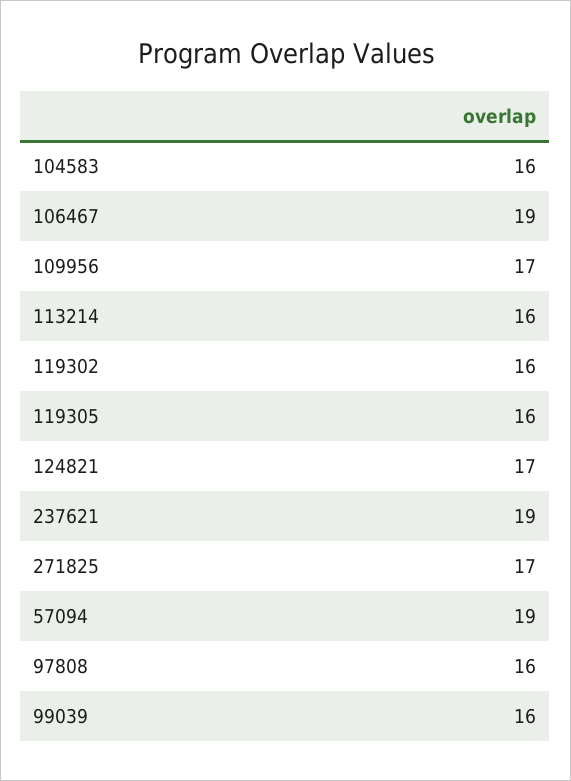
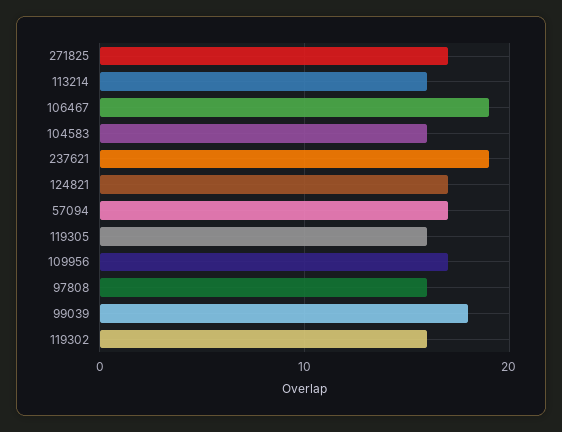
  {
    "104583": 16,
    "106467": 19,
    "109956": 17,
    "113214": 16,
    "119302": 16,
    "119305": 16,
    "124821": 17,
    "237621": 19,
    "271825": 17,
-   "57094": 19,
+   "57094": 17,
    "97808": 16,
-   "99039": 16
+   "99039": 18
  }

